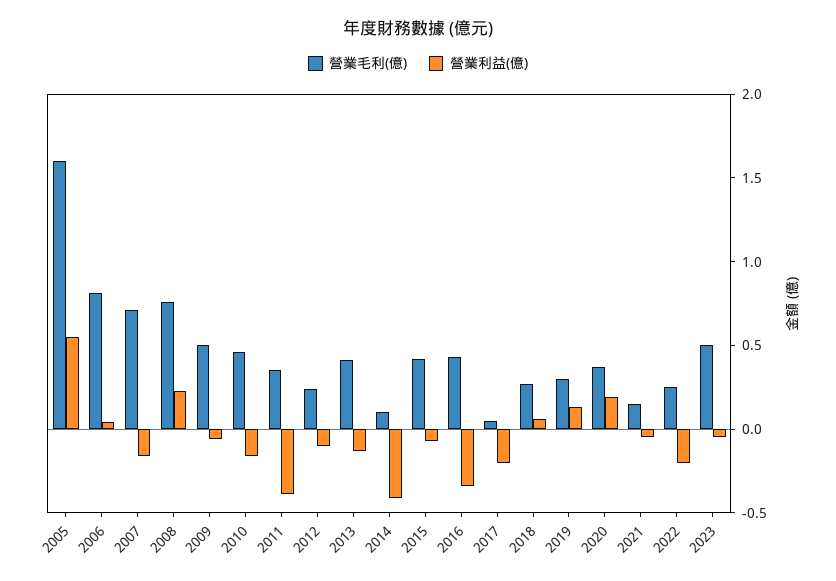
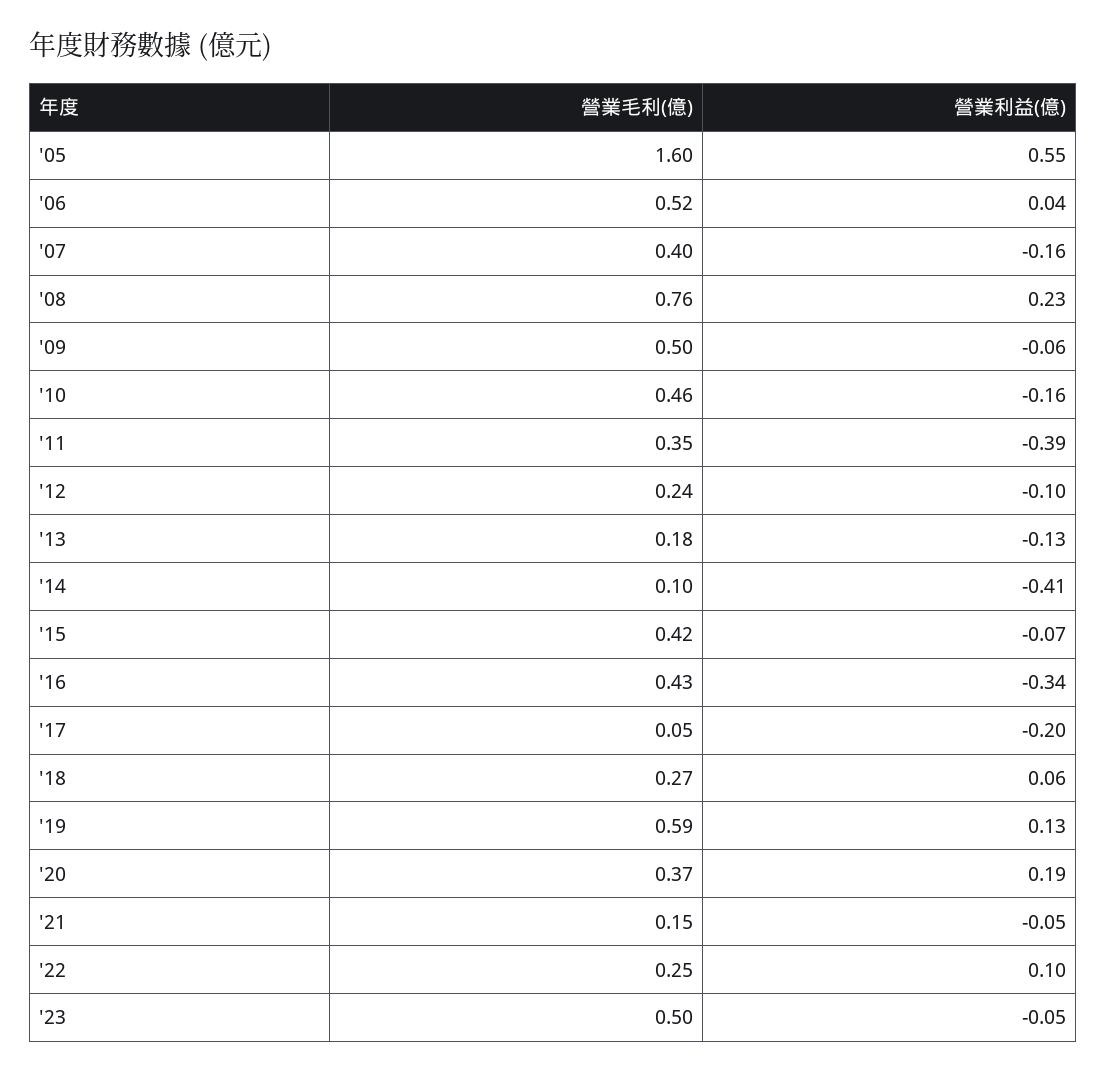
  {
    "營業毛利(億)": {
      "2005": 1.6,
-     "2006": 0.8,
+     "2006": 0.52,
-     "2007": 0.7,
+     "2007": 0.4,
      "2008": 0.76,
      "2009": 0.5,
      "2010": 0.46,
      "2011": 0.35,
      "2012": 0.24,
-     "2013": 0.4,
+     "2013": 0.18,
      "2014": 0.1,
      "2015": 0.42,
      "2016": 0.43,
      "2017": 0.05,
      "2018": 0.27,
-     "2019": 0.3,
+     "2019": 0.59,
      "2020": 0.37,
      "2021": 0.15,
      "2022": 0.25,
      "2023": 0.5
    },
    "營業利益(億)": {
      "2005": 0.55,
      "2006": 0.04,
      "2007": -0.16,
      "2008": 0.23,
      "2009": -0.06,
      "2010": -0.16,
      "2011": -0.39,
      "2012": -0.1,
      "2013": -0.13,
      "2014": -0.41,
      "2015": -0.07,
      "2016": -0.34,
      "2017": -0.2,
      "2018": 0.06,
      "2019": 0.13,
      "2020": 0.19,
      "2021": -0.05,
-     "2022": -0.2,
+     "2022": 0.1,
      "2023": -0.05
    }
  }

